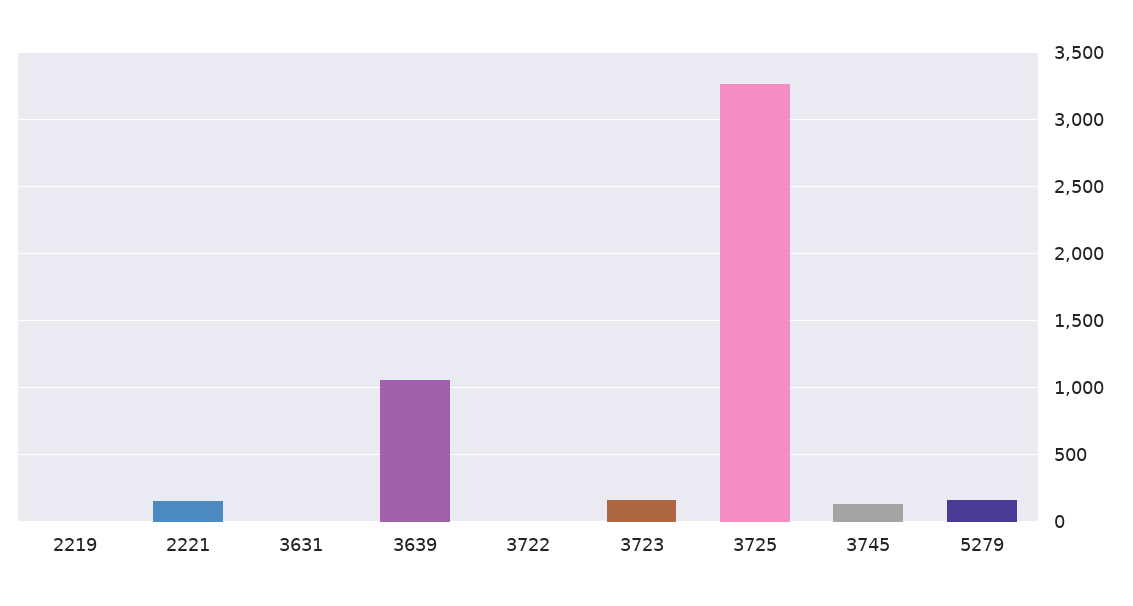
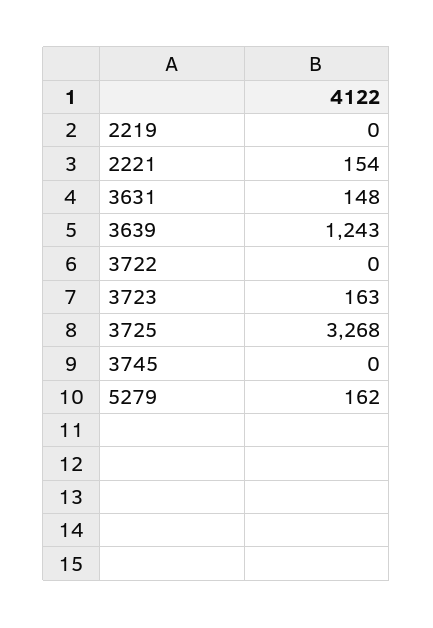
  {
    "2219": 0,
    "2221": 154,
-   "3631": 0,
+   "3631": 148,
-   "3639": 1050,
+   "3639": 1243,
    "3722": 0,
    "3723": 163,
    "3725": 3268,
-   "3745": 150,
+   "3745": 0,
    "5279": 162
  }

